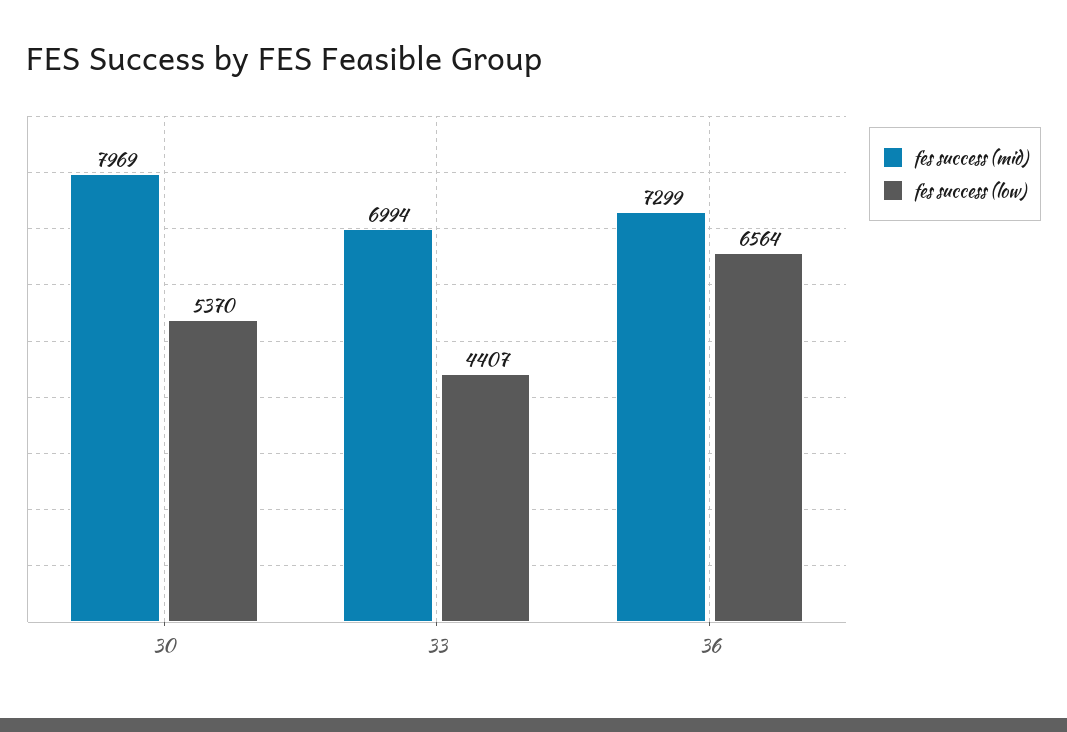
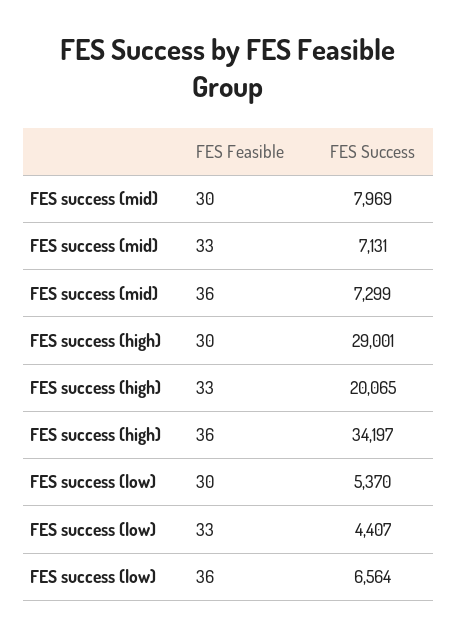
  {
    "fes success (mid)": {
      "30": 7969,
-     "33": 6994,
+     "33": 7131,
      "36": 7299
    },
    "fes success (low)": {
      "30": 5370,
      "33": 4407,
      "36": 6564
-   }
+   },
+   "FES success (high)": {
+     "30": 29001,
+     "33": 20065,
+     "36": 34197
+   }
  }

